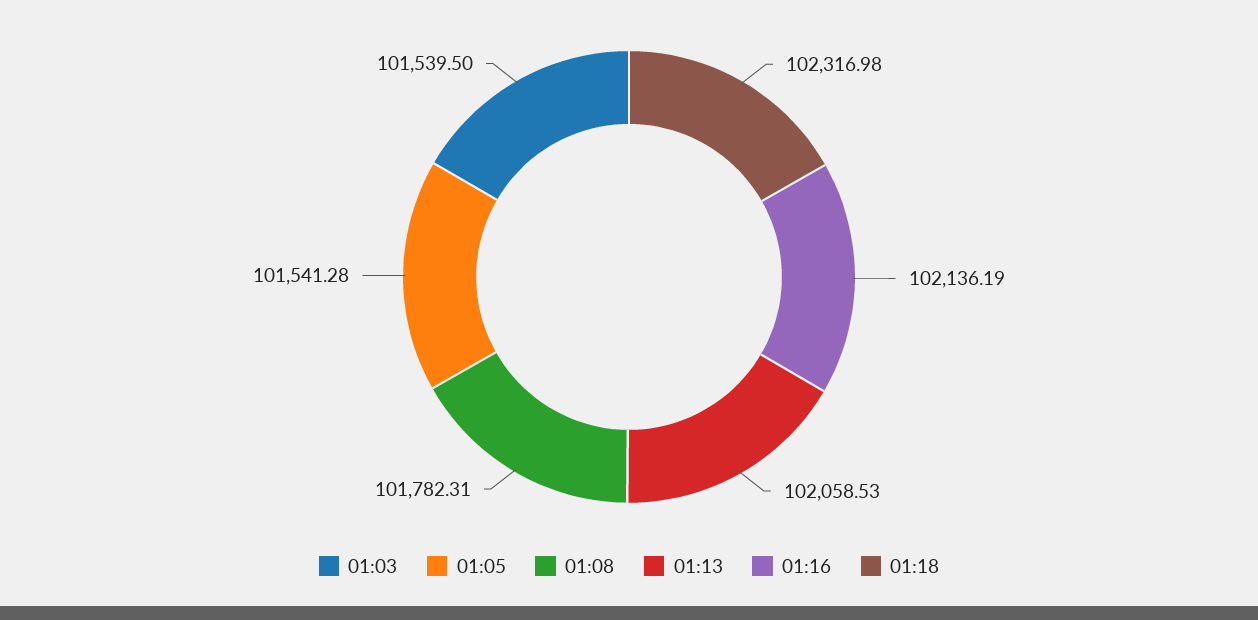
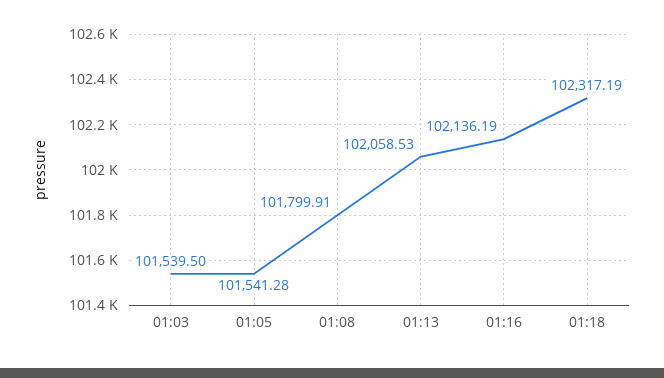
  {
    "01:03": 101539.5,
    "01:05": 101541.28,
-   "01:08": 101782.31,
+   "01:08": 101799.91,
    "01:13": 102058.53,
    "01:16": 102136.19,
-   "01:18": 102316.98
+   "01:18": 102317.19
  }

